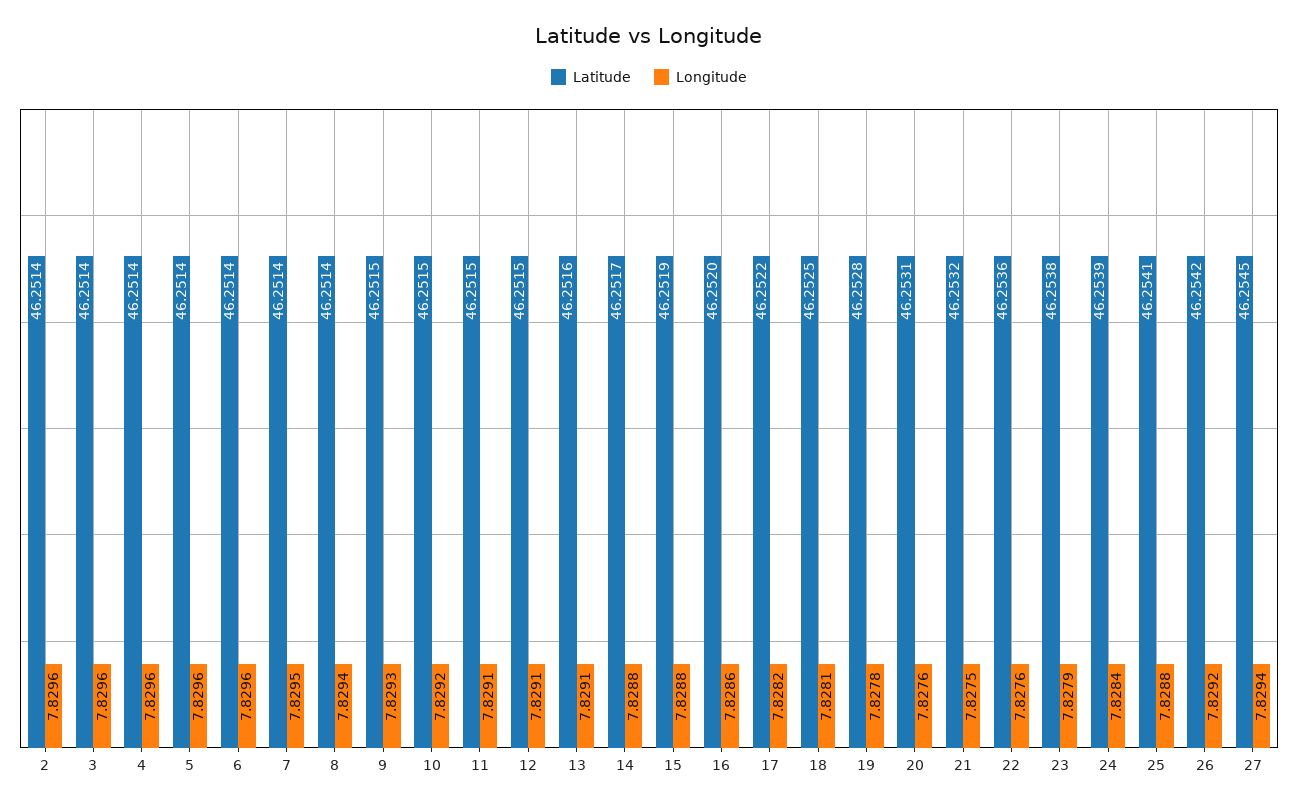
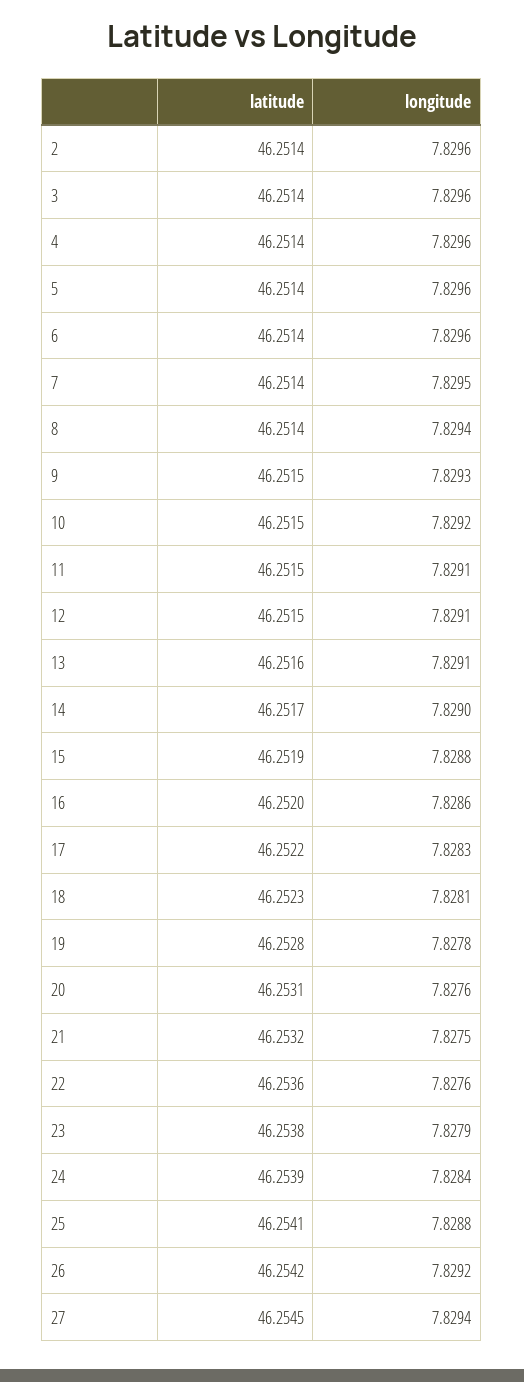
  {
    "Latitude": {
      "2": 46.2514,
      "3": 46.2514,
      "4": 46.2514,
      "5": 46.2514,
      "6": 46.2514,
      "7": 46.2514,
      "8": 46.2514,
      "9": 46.2515,
      "10": 46.2515,
      "11": 46.2515,
      "12": 46.2515,
      "13": 46.2516,
      "14": 46.2517,
      "15": 46.2519,
      "16": 46.252,
      "17": 46.2522,
-     "18": 46.2525,
+     "18": 46.2523,
      "19": 46.2528,
      "20": 46.2531,
      "21": 46.2532,
      "22": 46.2536,
      "23": 46.2538,
      "24": 46.2539,
      "25": 46.2541,
      "26": 46.2542,
      "27": 46.2545
    },
    "Longitude": {
      "2": 7.8296,
      "3": 7.8296,
      "4": 7.8296,
      "5": 7.8296,
      "6": 7.8296,
      "7": 7.8295,
      "8": 7.8294,
      "9": 7.8293,
      "10": 7.8292,
      "11": 7.8291,
      "12": 7.8291,
      "13": 7.8291,
-     "14": 7.8288,
+     "14": 7.829,
      "15": 7.8288,
      "16": 7.8286,
-     "17": 7.8282,
+     "17": 7.8283,
      "18": 7.8281,
      "19": 7.8278,
      "20": 7.8276,
      "21": 7.8275,
      "22": 7.8276,
      "23": 7.8279,
      "24": 7.8284,
      "25": 7.8288,
      "26": 7.8292,
      "27": 7.8294
    }
  }

